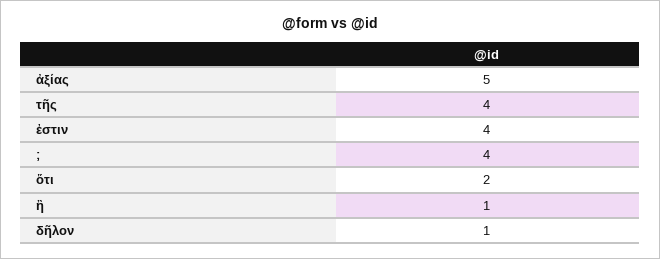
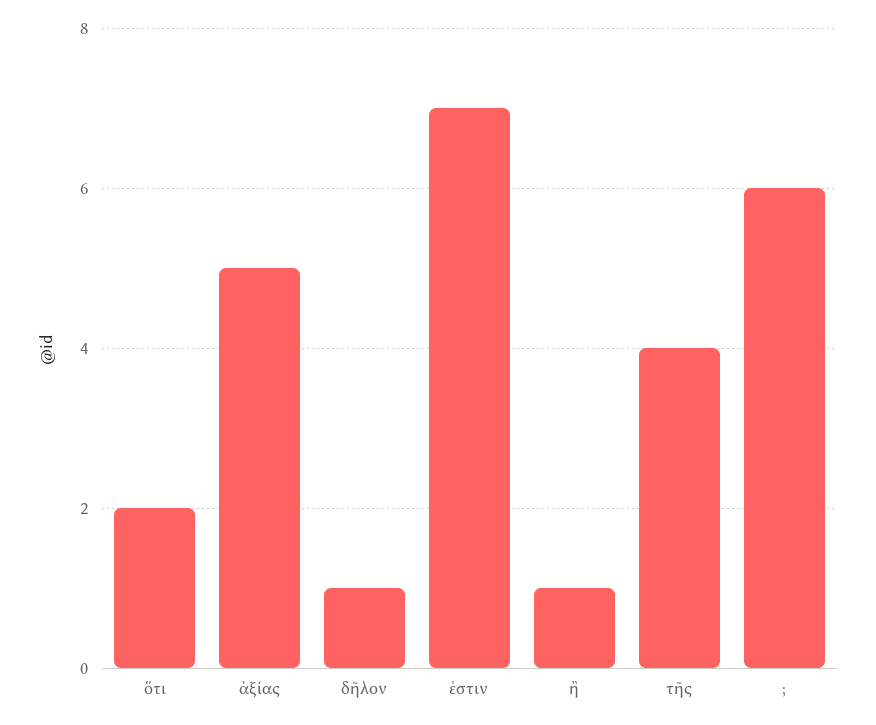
  {
    "ἀξίας": 5,
    "τῆς": 4,
-   "ἐστιν": 4,
+   "ἐστιν": 7,
-   ";": 4,
+   ";": 6,
    "ὅτι": 2,
    "ἢ": 1,
    "δῆλον": 1
  }

